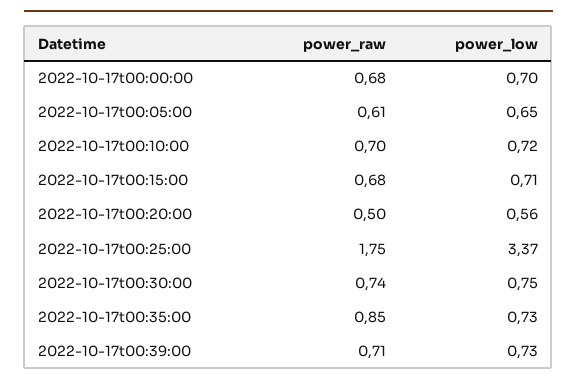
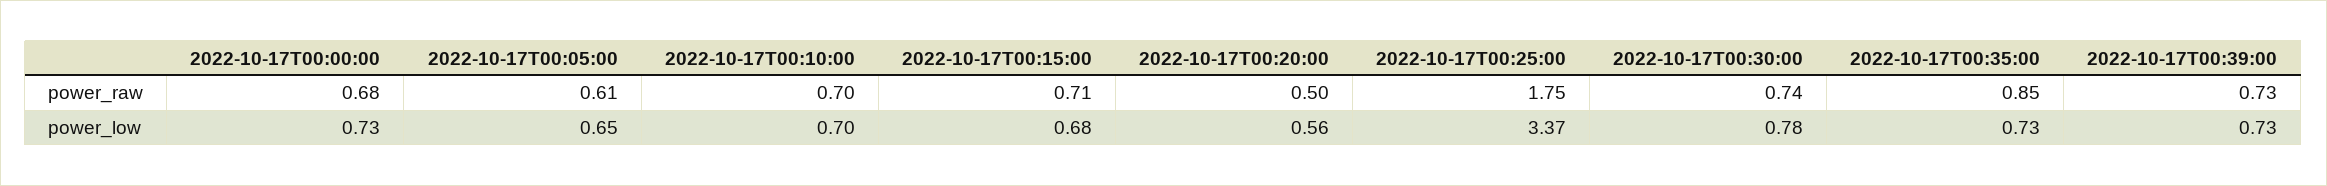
  {
    "power_raw": {
      "2022-10-17t00:00:00": 0.68,
      "2022-10-17t00:05:00": 0.61,
      "2022-10-17t00:10:00": 0.7,
-     "2022-10-17t00:15:00": 0.68,
+     "2022-10-17t00:15:00": 0.71,
      "2022-10-17t00:20:00": 0.5,
      "2022-10-17t00:25:00": 1.75,
      "2022-10-17t00:30:00": 0.74,
      "2022-10-17t00:35:00": 0.85,
-     "2022-10-17t00:39:00": 0.71
+     "2022-10-17t00:39:00": 0.73
    },
    "power_low": {
-     "2022-10-17t00:00:00": 0.7,
+     "2022-10-17t00:00:00": 0.73,
      "2022-10-17t00:05:00": 0.65,
-     "2022-10-17t00:10:00": 0.72,
+     "2022-10-17t00:10:00": 0.7,
-     "2022-10-17t00:15:00": 0.71,
+     "2022-10-17t00:15:00": 0.68,
      "2022-10-17t00:20:00": 0.56,
      "2022-10-17t00:25:00": 3.37,
-     "2022-10-17t00:30:00": 0.75,
+     "2022-10-17t00:30:00": 0.78,
      "2022-10-17t00:35:00": 0.73,
      "2022-10-17t00:39:00": 0.73
    }
  }

